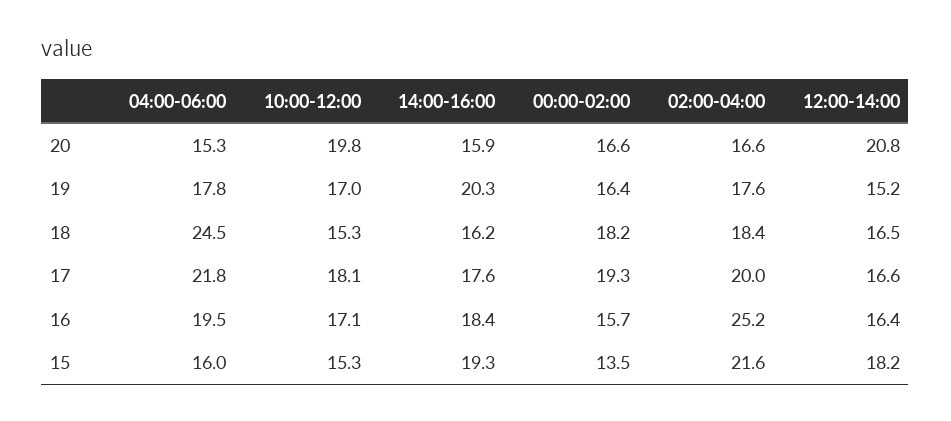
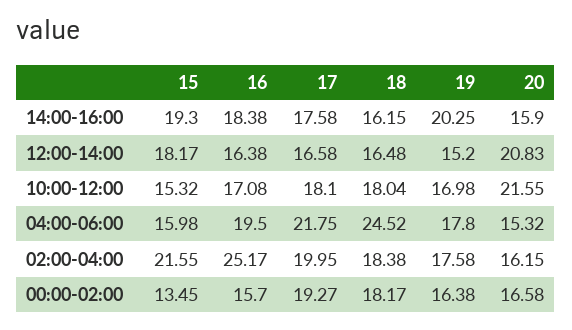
  {
    "04:00-06:00": {
      "20": 15.32,
      "19": 17.8,
      "18": 24.52,
      "17": 21.75,
      "16": 19.5,
      "15": 15.98
    },
    "10:00-12:00": {
-     "20": 19.8,
+     "20": 21.55,
      "19": 16.98,
-     "18": 15.3,
+     "18": 18.04,
      "17": 18.1,
      "16": 17.08,
      "15": 15.32
    },
    "14:00-16:00": {
      "20": 15.9,
      "19": 20.25,
      "18": 16.15,
      "17": 17.58,
      "16": 18.38,
      "15": 19.3
    },
    "00:00-02:00": {
      "20": 16.58,
      "19": 16.38,
      "18": 18.17,
      "17": 19.27,
      "16": 15.7,
      "15": 13.45
    },
    "02:00-04:00": {
-     "20": 16.6,
+     "20": 16.15,
      "19": 17.58,
      "18": 18.38,
      "17": 19.95,
      "16": 25.17,
      "15": 21.55
    },
    "12:00-14:00": {
      "20": 20.83,
      "19": 15.2,
      "18": 16.48,
      "17": 16.58,
      "16": 16.38,
      "15": 18.17
    }
  }

